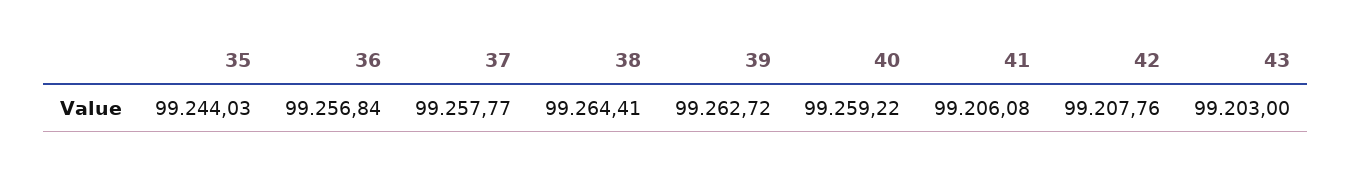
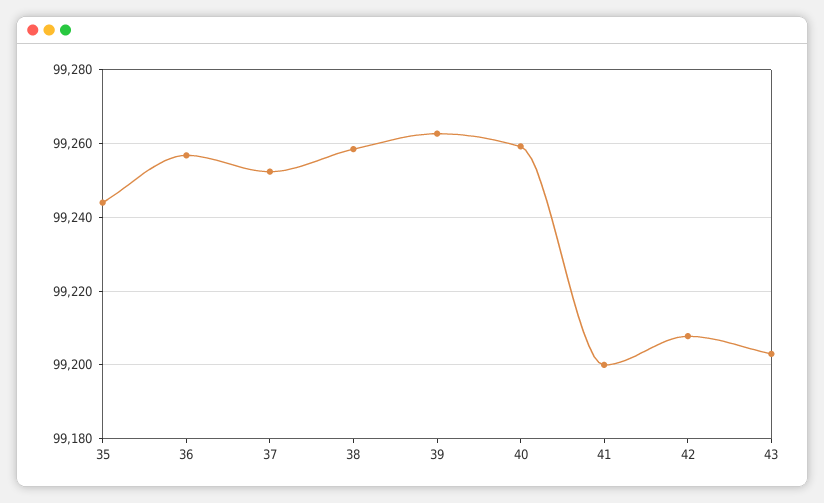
  {
    "35": 99244.03,
    "36": 99256.84,
-   "37": 99257.77,
+   "37": 99252,
-   "38": 99264.41,
+   "38": 99258,
    "39": 99262.72,
    "40": 99259.22,
-   "41": 99206.08,
+   "41": 99200,
    "42": 99207.76,
    "43": 99203
  }

